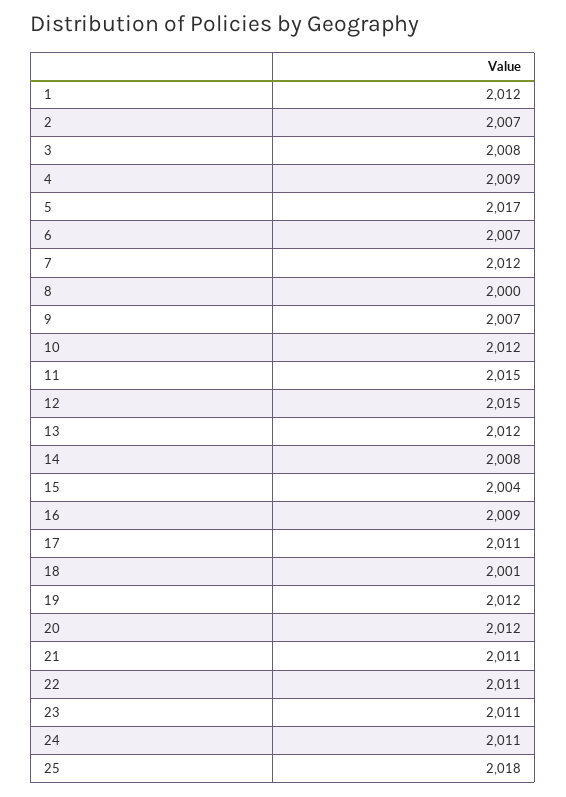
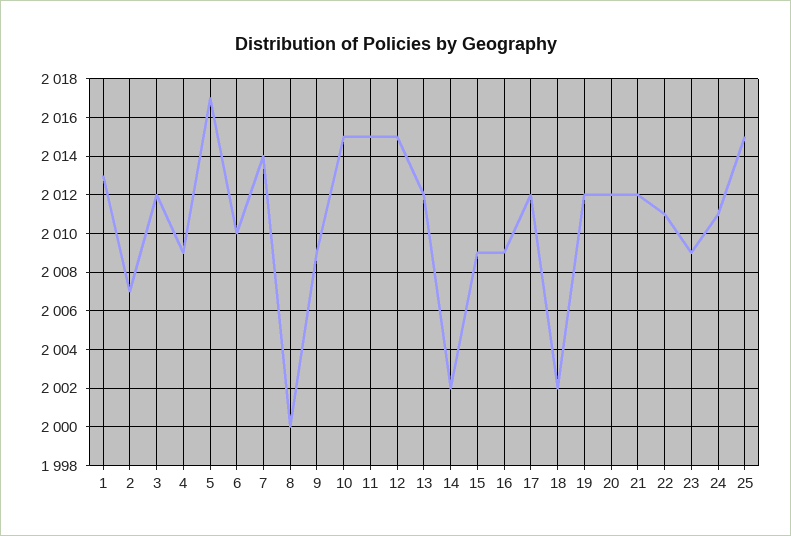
  {
-   "1": 2012,
+   "1": 2013,
    "2": 2007,
-   "3": 2008,
+   "3": 2012,
    "4": 2009,
    "5": 2017,
-   "6": 2007,
+   "6": 2010,
-   "7": 2012,
+   "7": 2014,
    "8": 2000,
-   "9": 2007,
+   "9": 2009,
-   "10": 2012,
+   "10": 2015,
    "11": 2015,
    "12": 2015,
    "13": 2012,
-   "14": 2008,
+   "14": 2002,
-   "15": 2004,
+   "15": 2009,
    "16": 2009,
-   "17": 2011,
+   "17": 2012,
-   "18": 2001,
+   "18": 2002,
    "19": 2012,
    "20": 2012,
-   "21": 2011,
+   "21": 2012,
    "22": 2011,
-   "23": 2011,
+   "23": 2009,
    "24": 2011,
-   "25": 2018
+   "25": 2015
  }

